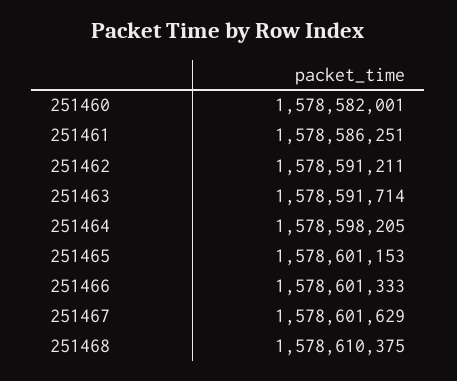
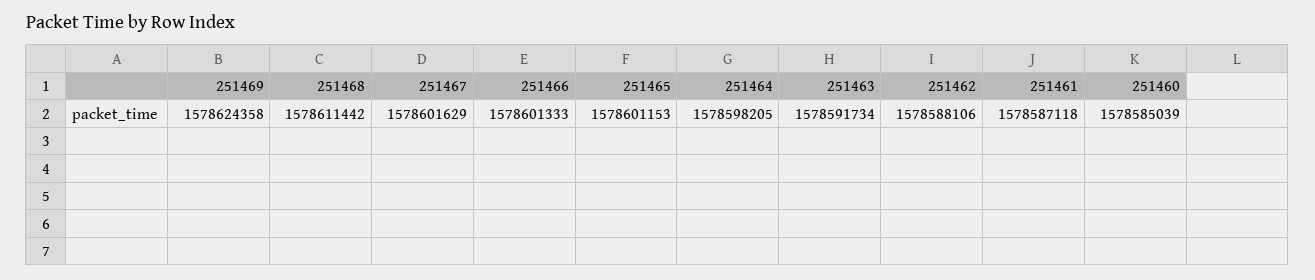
  {
-   "251460": 1578582001,
+   "251460": 1578585039,
-   "251461": 1578586251,
+   "251461": 1578587118,
-   "251462": 1578591211,
+   "251462": 1578588106,
-   "251463": 1578591714,
+   "251463": 1578591734,
    "251464": 1578598205,
    "251465": 1578601153,
    "251466": 1578601333,
    "251467": 1578601629,
-   "251468": 1578610375
+   "251468": 1578611442,
+   "251469": 1578624358
  }

